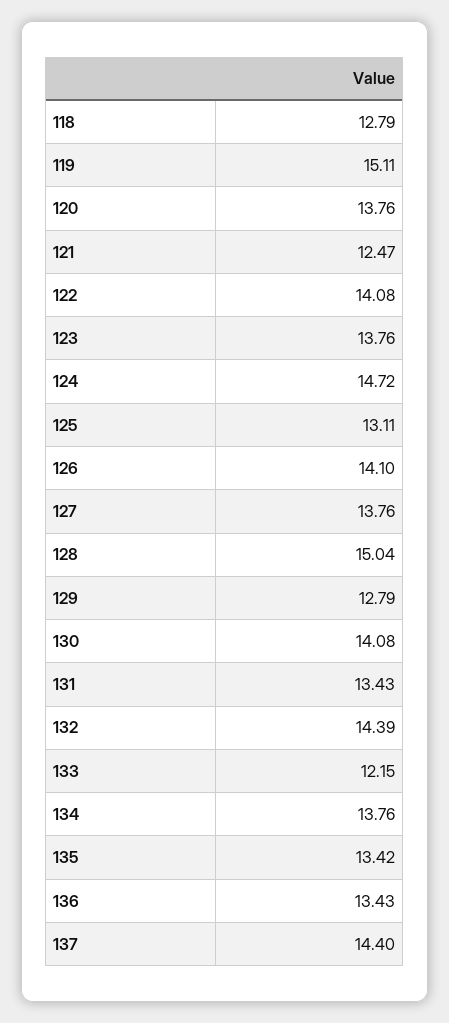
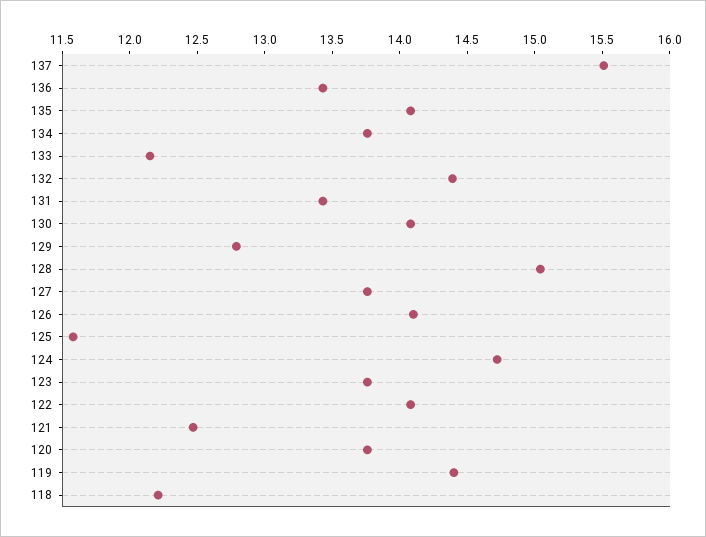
  {
-   "118": 12.79,
+   "118": 12.2,
-   "119": 15.11,
+   "119": 14.4,
    "120": 13.76,
    "121": 12.47,
    "122": 14.08,
    "123": 13.76,
    "124": 14.72,
-   "125": 13.11,
+   "125": 11.6,
    "126": 14.1,
    "127": 13.76,
    "128": 15.04,
    "129": 12.79,
    "130": 14.08,
    "131": 13.43,
    "132": 14.39,
    "133": 12.15,
    "134": 13.76,
-   "135": 13.42,
+   "135": 14.1,
    "136": 13.43,
-   "137": 14.4
+   "137": 15.5
  }

